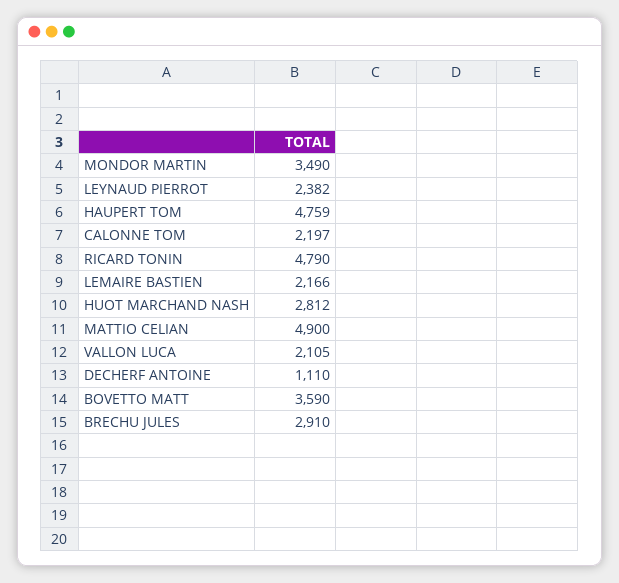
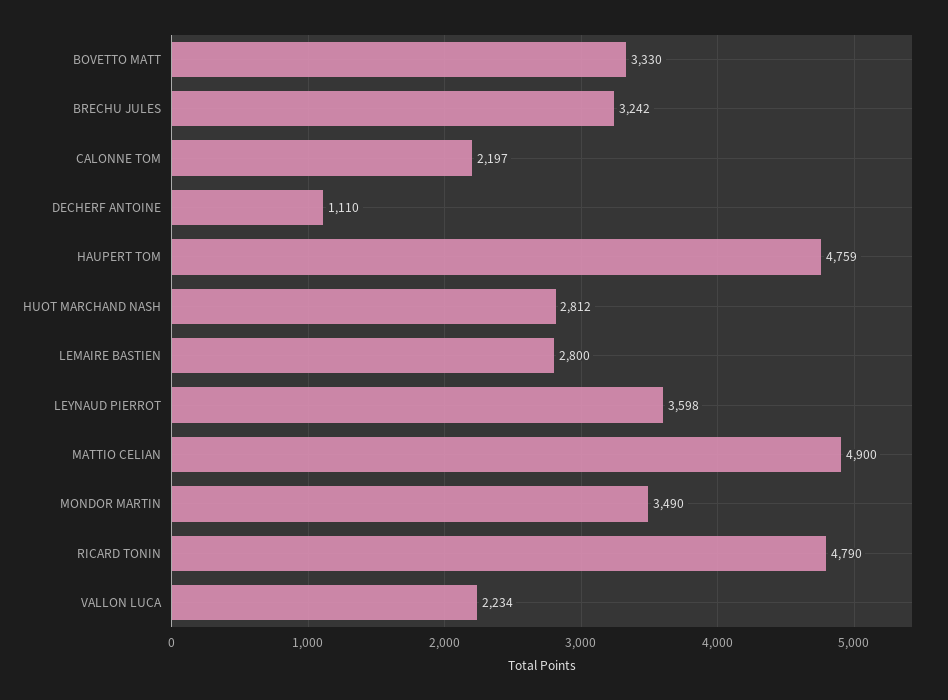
  {
    "MONDOR MARTIN": 3490,
-   "LEYNAUD PIERROT": 2382,
+   "LEYNAUD PIERROT": 3598,
    "HAUPERT TOM": 4759,
    "CALONNE TOM": 2197,
    "RICARD TONIN": 4790,
-   "LEMAIRE BASTIEN": 2166,
+   "LEMAIRE BASTIEN": 2800,
    "HUOT MARCHAND NASH": 2812,
    "MATTIO CELIAN": 4900,
-   "VALLON LUCA": 2105,
+   "VALLON LUCA": 2234,
    "DECHERF ANTOINE": 1110,
-   "BOVETTO MATT": 3590,
+   "BOVETTO MATT": 3330,
-   "BRECHU JULES": 2910
+   "BRECHU JULES": 3242
  }

